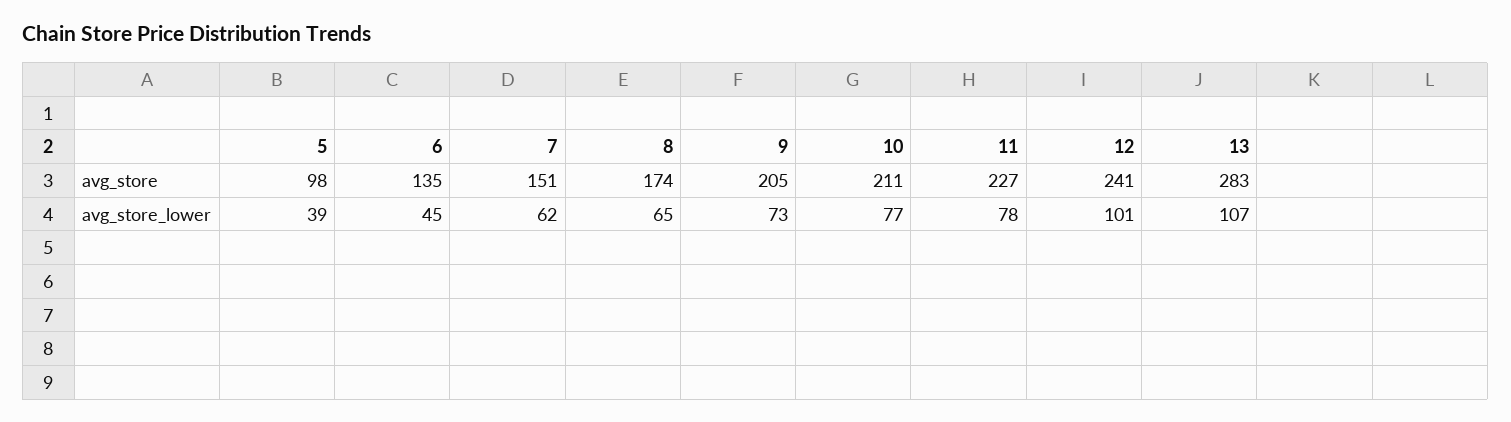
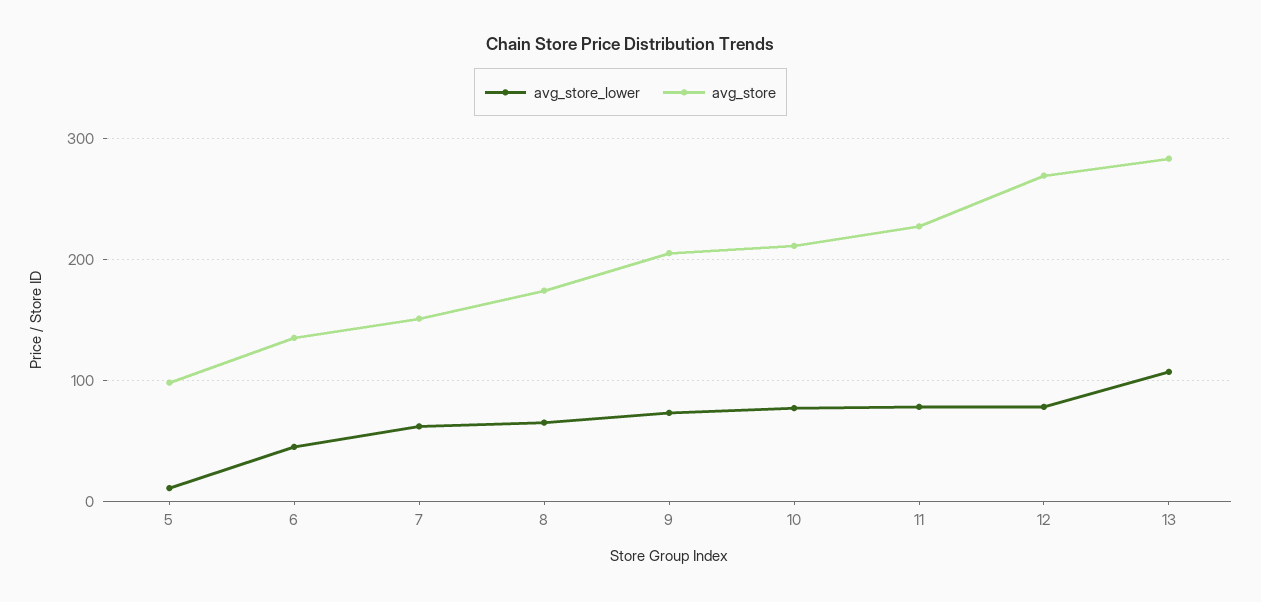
  {
    "avg_store": {
      "5": 98,
      "6": 135,
      "7": 151,
      "8": 174,
      "9": 205,
      "10": 211,
      "11": 227,
-     "12": 241,
+     "12": 270,
      "13": 283
    },
    "avg_store_lower": {
-     "5": 39,
+     "5": 10,
      "6": 45,
      "7": 62,
      "8": 65,
      "9": 73,
      "10": 77,
      "11": 78,
-     "12": 101,
+     "12": 80,
      "13": 107
    }
  }

